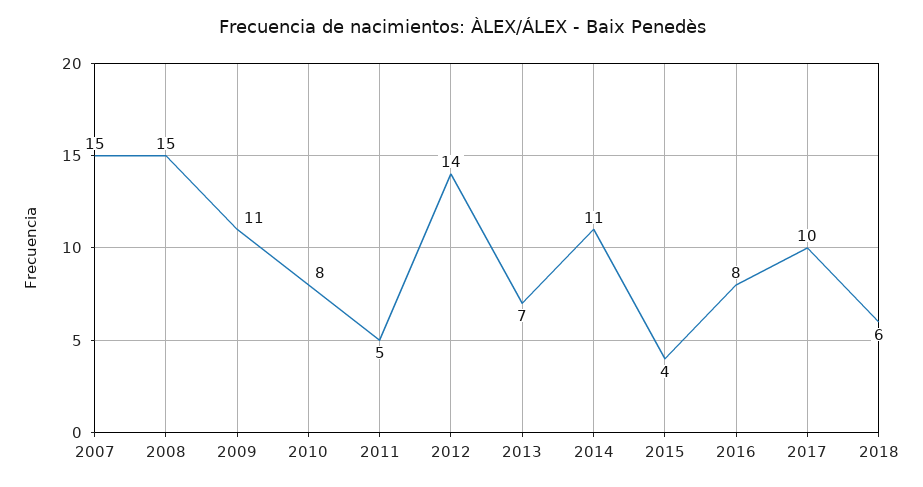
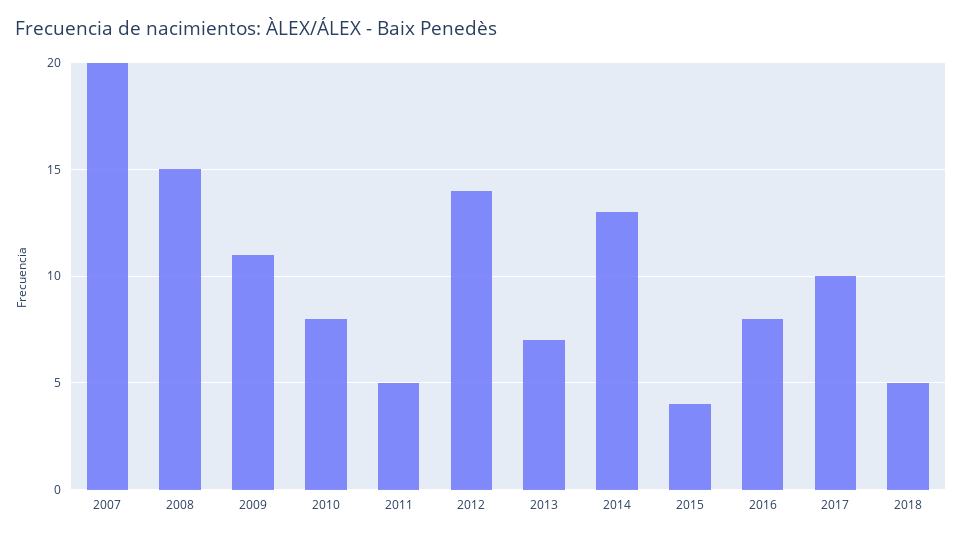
  {
-   "2007": 15,
+   "2007": 20,
    "2008": 15,
    "2009": 11,
    "2010": 8,
    "2011": 5,
    "2012": 14,
    "2013": 7,
-   "2014": 11,
+   "2014": 13,
    "2015": 4,
    "2016": 8,
    "2017": 10,
-   "2018": 6
+   "2018": 5
  }

